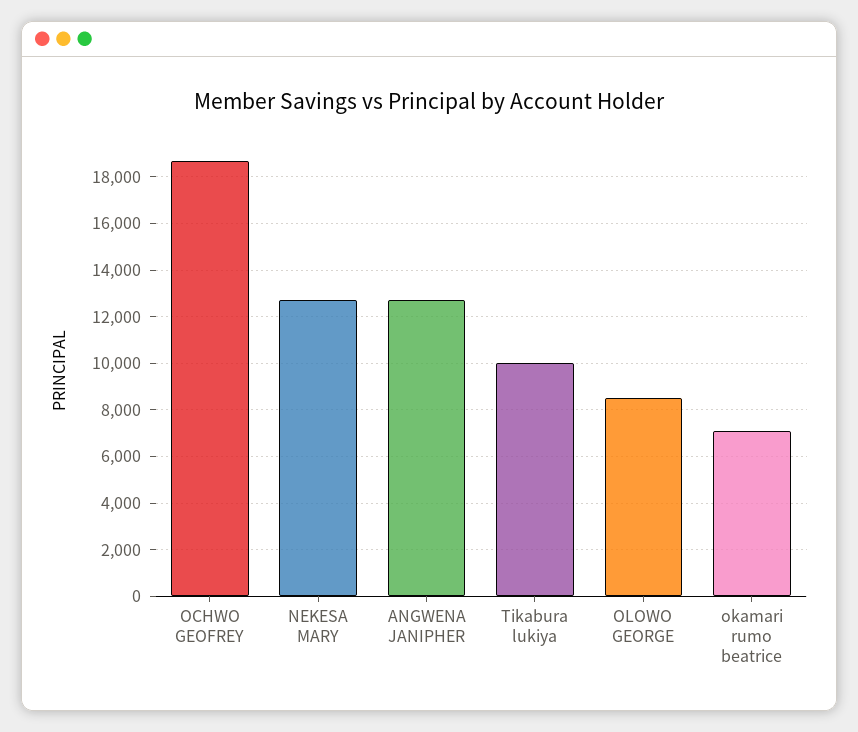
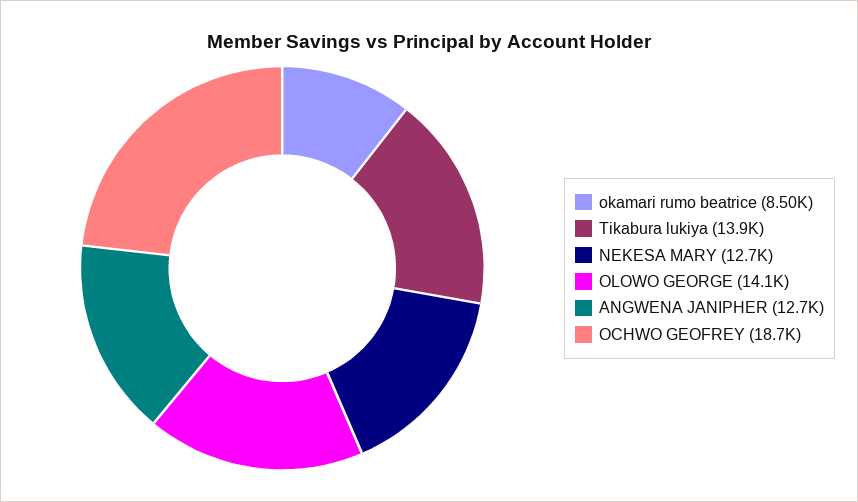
  {
    "OCHWO GEOFREY": 18700,
    "NEKESA MARY": 12700,
    "ANGWENA JANIPHER": 12700,
-   "Tikabura lukiya": 10000,
+   "Tikabura lukiya": 13900,
-   "OLOWO GEORGE": 8500,
+   "OLOWO GEORGE": 14100,
-   "okamari rumo beatrice": 7000
+   "okamari rumo beatrice": 8500
  }

